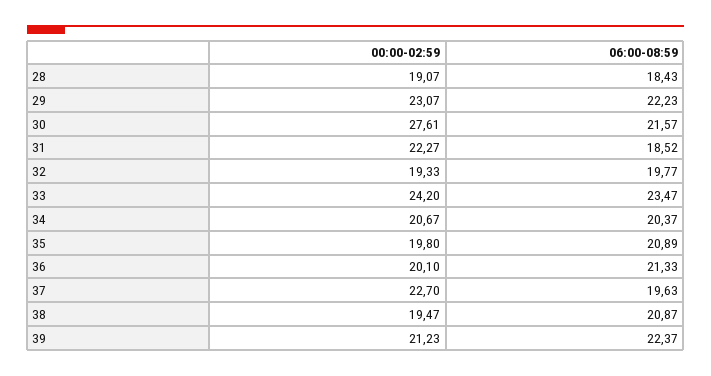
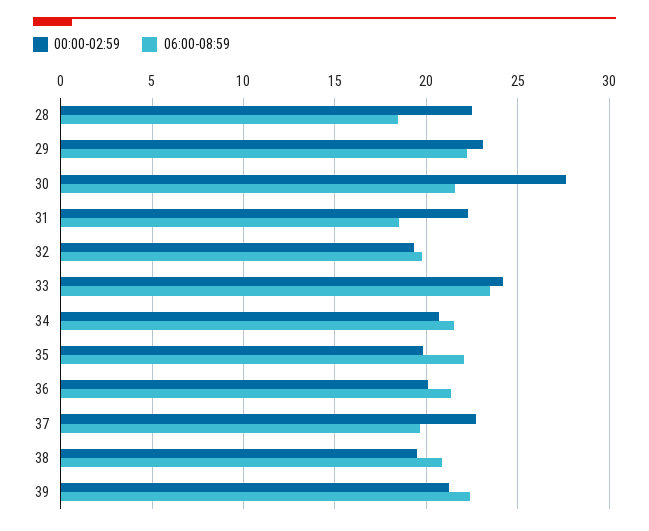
  {
    "00:00-02:59": {
-     "28": 19.07,
+     "28": 22.5,
      "29": 23.07,
      "30": 27.61,
      "31": 22.27,
      "32": 19.33,
      "33": 24.2,
      "34": 20.67,
      "35": 19.8,
      "36": 20.1,
      "37": 22.7,
      "38": 19.47,
      "39": 21.23
    },
    "06:00-08:59": {
      "28": 18.43,
      "29": 22.23,
      "30": 21.57,
      "31": 18.52,
      "32": 19.77,
      "33": 23.47,
-     "34": 20.37,
+     "34": 21.5,
-     "35": 20.89,
+     "35": 22,
      "36": 21.33,
      "37": 19.63,
      "38": 20.87,
      "39": 22.37
    }
  }

